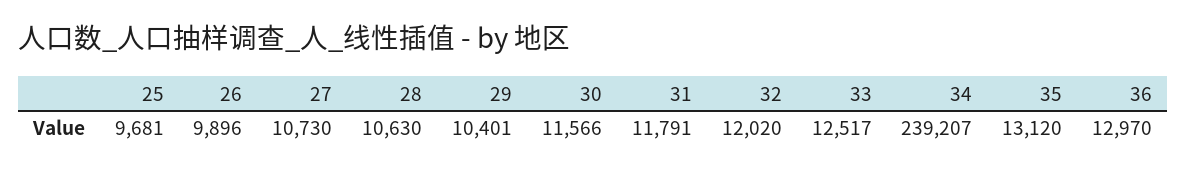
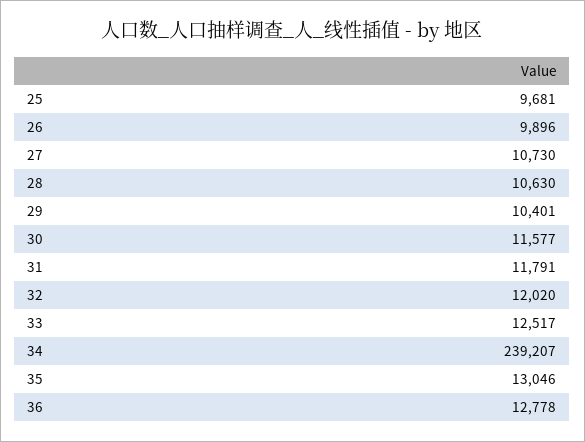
  {
    "25": 9681,
    "26": 9896,
    "27": 10730,
    "28": 10630,
    "29": 10401,
-   "30": 11566,
+   "30": 11577,
    "31": 11791,
    "32": 12020,
    "33": 12517,
    "34": 239207,
-   "35": 13120,
+   "35": 13046,
-   "36": 12970
+   "36": 12778
  }

